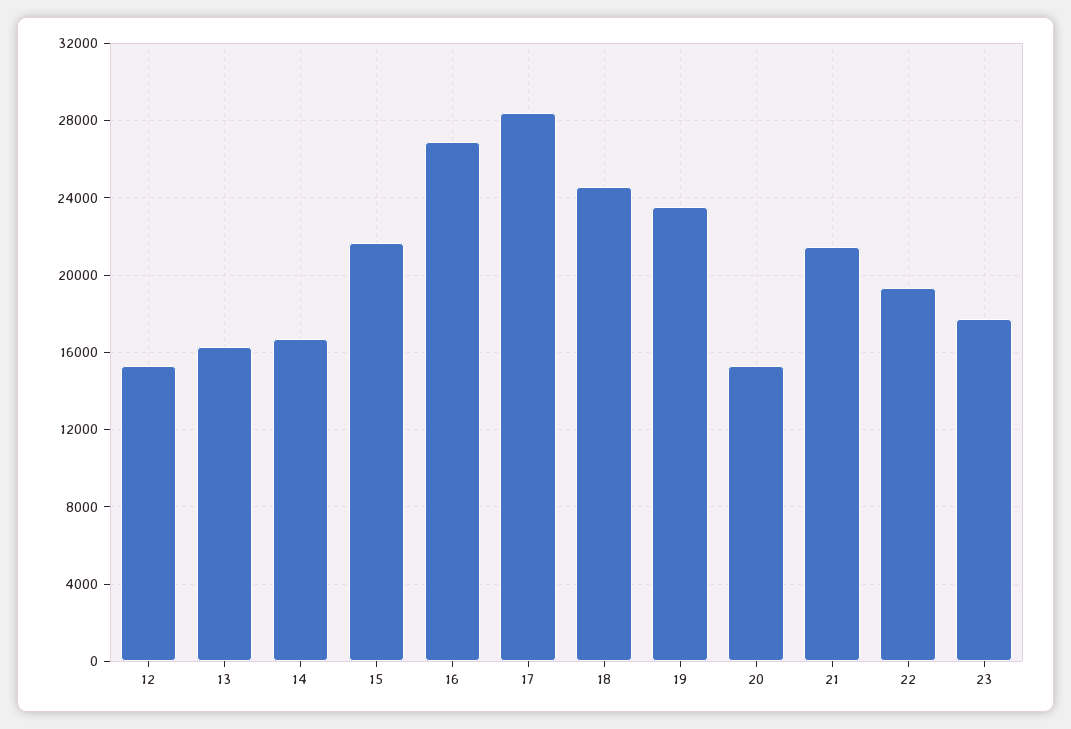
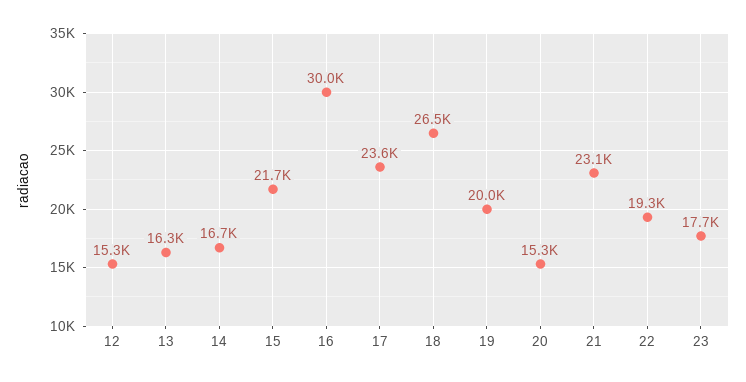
  {
    "12": 15300,
    "13": 16300,
    "14": 16700,
    "15": 21700,
-   "16": 27000,
+   "16": 30000,
-   "17": 28500,
+   "17": 23600,
-   "18": 24500,
+   "18": 26500,
-   "19": 23500,
+   "19": 20000,
    "20": 15300,
-   "21": 21500,
+   "21": 23100,
    "22": 19300,
    "23": 17700
  }

